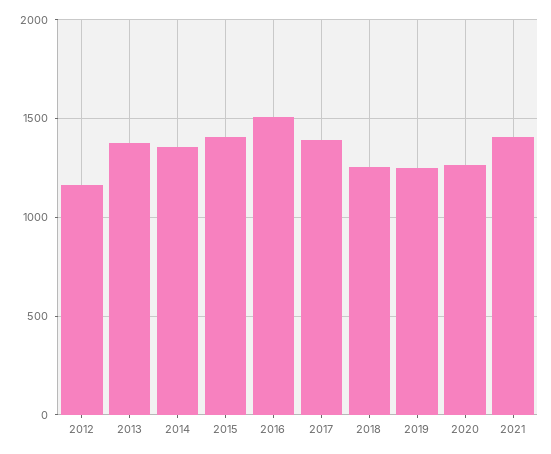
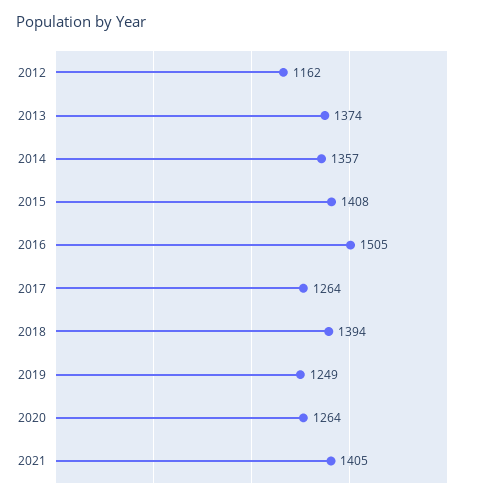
  {
    "2012": 1162,
    "2013": 1374,
    "2014": 1357,
    "2015": 1408,
    "2016": 1505,
-   "2017": 1400,
+   "2017": 1264,
-   "2018": 1250,
+   "2018": 1394,
    "2019": 1249,
    "2020": 1264,
    "2021": 1405
  }

